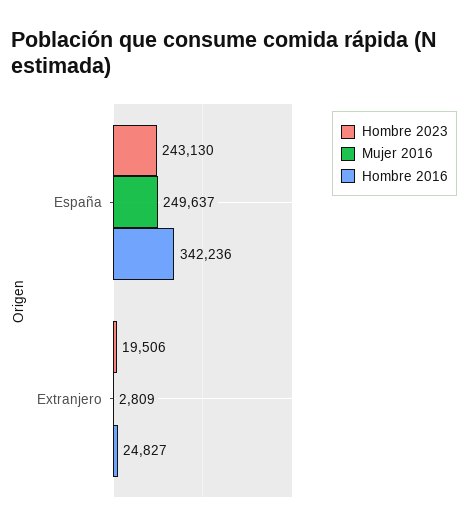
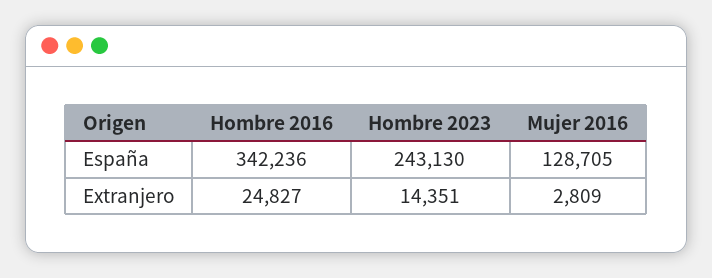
  {
    "Hombre 2023": {
      "España": 243130,
-     "Extranjero": 19506
+     "Extranjero": 14351
    },
    "Mujer 2016": {
-     "España": 249637,
+     "España": 128705,
      "Extranjero": 2809
    },
    "Hombre 2016": {
      "España": 342236,
      "Extranjero": 24827
    }
  }

